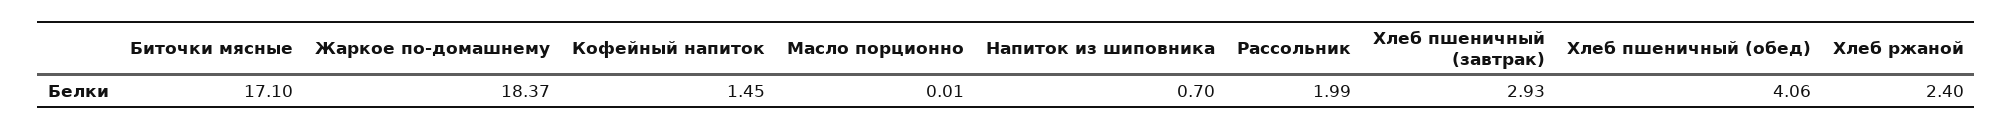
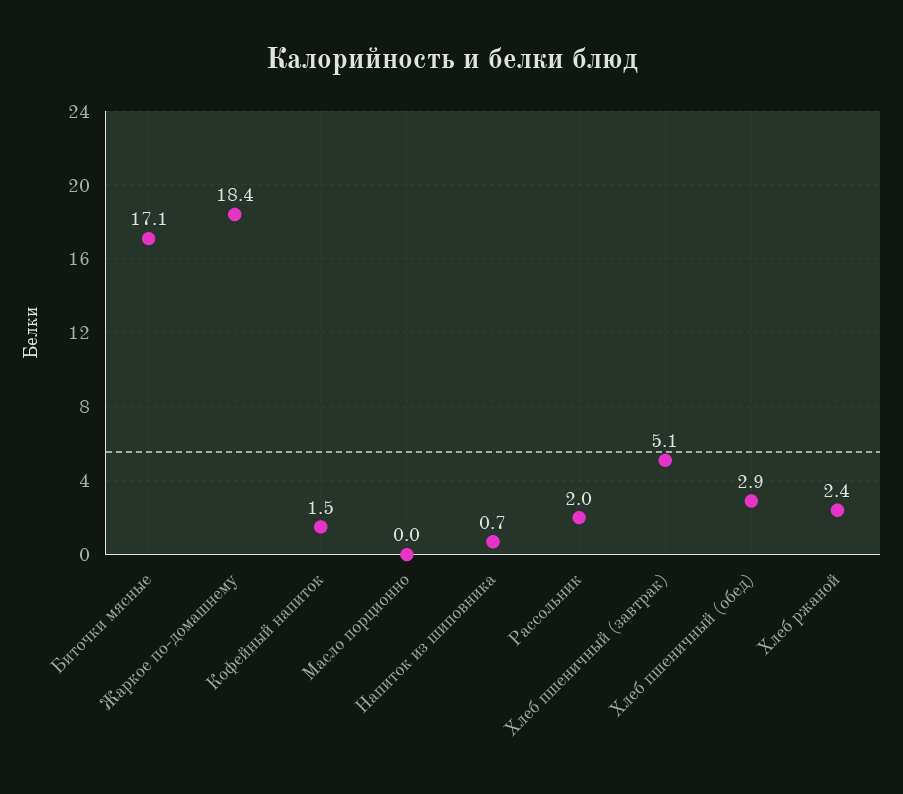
  {
    "Биточки мясные": 17.1,
    "Жаркое по-домашнему": 18.37,
    "Кофейный напиток": 1.45,
    "Масло порционно": 0.01,
    "Напиток из шиповника": 0.7,
    "Рассольник": 1.99,
-   "Хлеб пшеничный (завтрак)": 2.93,
+   "Хлеб пшеничный (завтрак)": 5.1,
-   "Хлеб пшеничный (обед)": 4.06,
+   "Хлеб пшеничный (обед)": 2.9,
    "Хлеб ржаной": 2.4
  }

